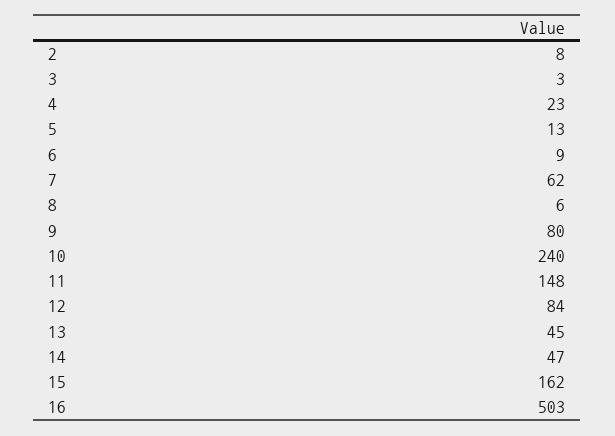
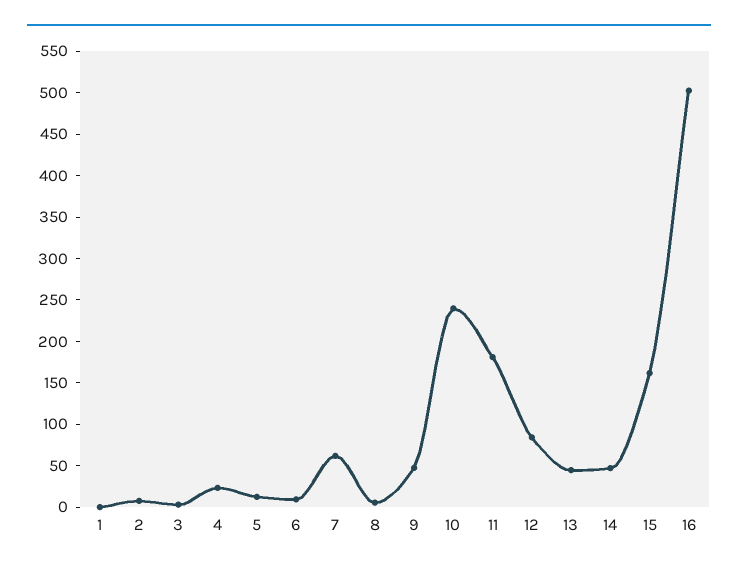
  {
    "2": 8,
    "3": 3,
    "4": 23,
    "5": 13,
    "6": 9,
    "7": 62,
    "8": 6,
-   "9": 80,
+   "9": 50,
    "10": 240,
-   "11": 148,
+   "11": 180,
    "12": 84,
    "13": 45,
    "14": 47,
    "15": 162,
-   "16": 503
+   "16": 503,
+   "1": 0
  }

